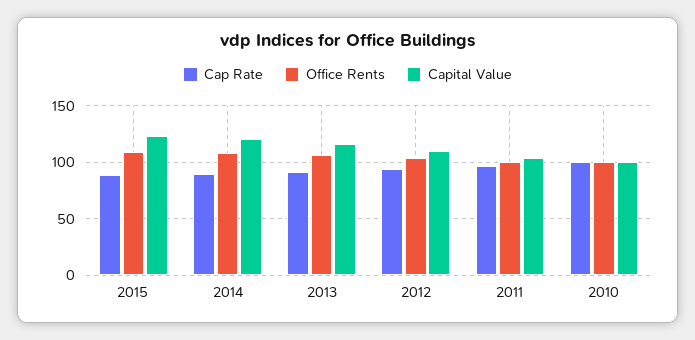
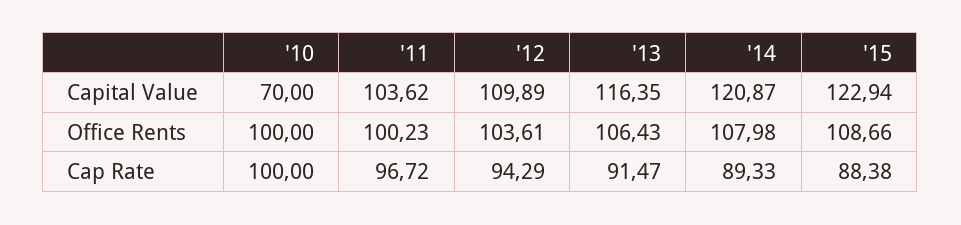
  {
    "Cap Rate": {
      "2015": 88.38,
      "2014": 89.33,
      "2013": 91.47,
      "2012": 94.29,
      "2011": 96.72,
      "2010": 100
    },
    "Office Rents": {
      "2015": 108.66,
      "2014": 107.98,
      "2013": 106.43,
      "2012": 103.61,
      "2011": 100.23,
      "2010": 100
    },
    "Capital Value": {
      "2015": 122.94,
      "2014": 120.87,
      "2013": 116.35,
      "2012": 109.89,
      "2011": 103.62,
-     "2010": 100
+     "2010": 70
    }
  }

